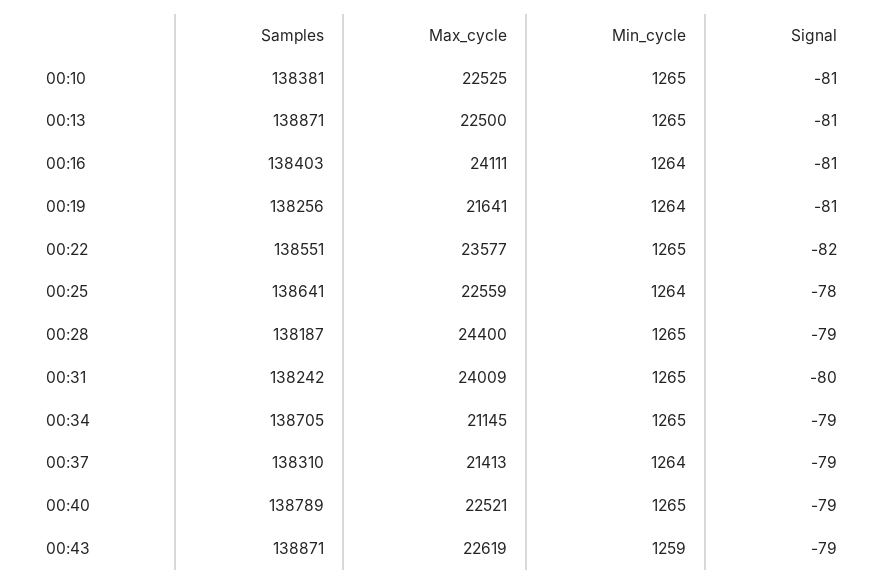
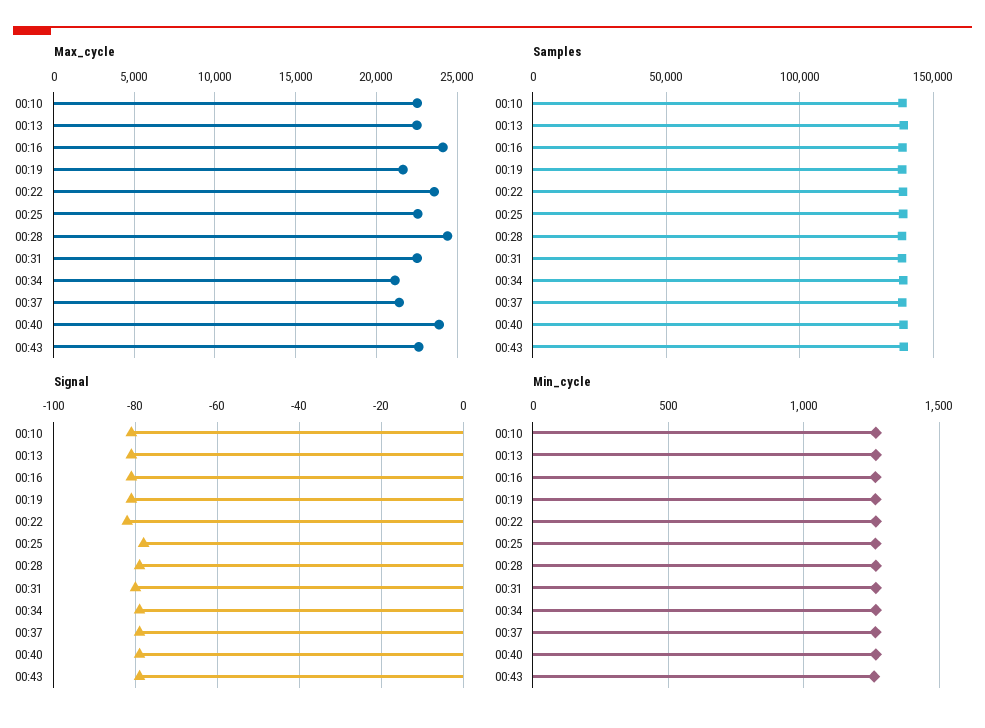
  {
    "Samples": {
      "00:10": 138381,
      "00:13": 138871,
      "00:16": 138403,
      "00:19": 138256,
      "00:22": 138551,
      "00:25": 138641,
      "00:28": 138187,
      "00:31": 138242,
      "00:34": 138705,
      "00:37": 138310,
      "00:40": 138789,
      "00:43": 138871
    },
    "Max_cycle": {
      "00:10": 22525,
      "00:13": 22500,
      "00:16": 24111,
      "00:19": 21641,
      "00:22": 23577,
      "00:25": 22559,
      "00:28": 24400,
-     "00:31": 24009,
+     "00:31": 22500,
      "00:34": 21145,
      "00:37": 21413,
-     "00:40": 22521,
+     "00:40": 24000,
      "00:43": 22619
    },
    "Min_cycle": {
      "00:10": 1265,
      "00:13": 1265,
      "00:16": 1264,
      "00:19": 1264,
      "00:22": 1265,
      "00:25": 1264,
      "00:28": 1265,
      "00:31": 1265,
      "00:34": 1265,
      "00:37": 1264,
      "00:40": 1265,
      "00:43": 1259
    },
    "Signal": {
      "00:10": -81,
      "00:13": -81,
      "00:16": -81,
      "00:19": -81,
      "00:22": -82,
      "00:25": -78,
      "00:28": -79,
      "00:31": -80,
      "00:34": -79,
      "00:37": -79,
      "00:40": -79,
      "00:43": -79
    }
  }

